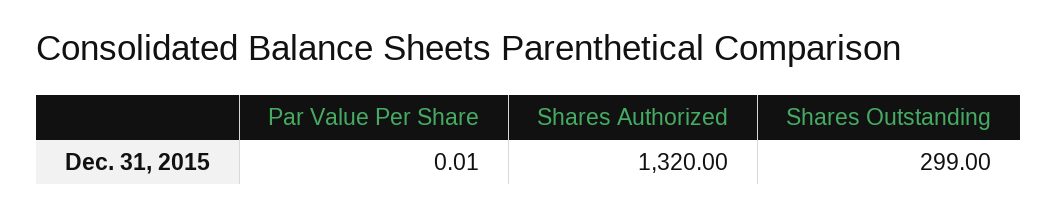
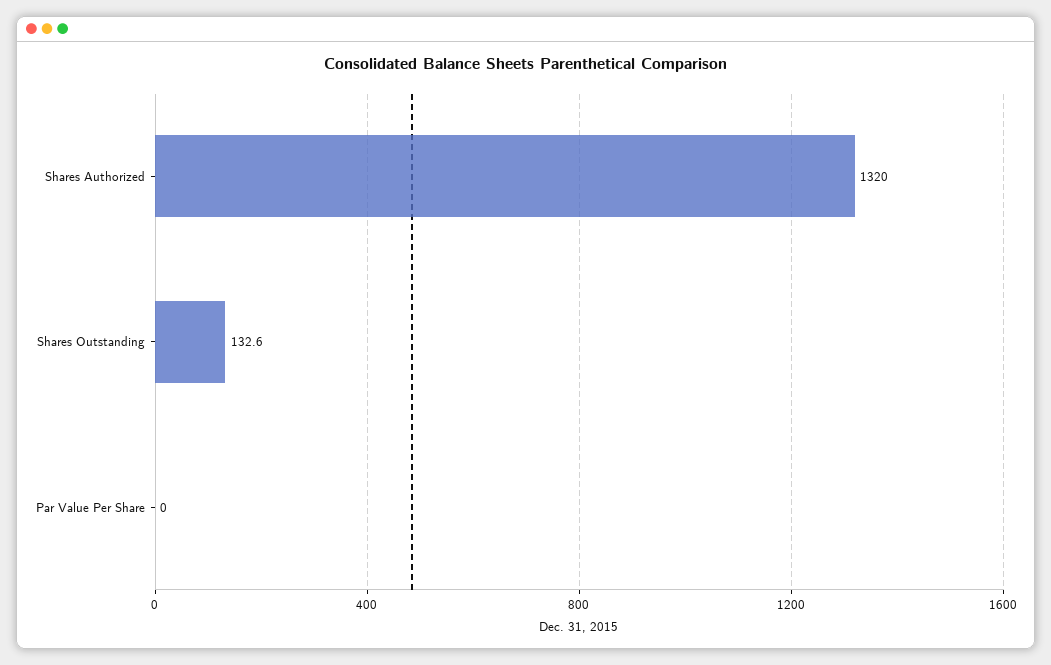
  {
    "Par Value Per Share": 0.01,
    "Shares Authorized": 1320,
-   "Shares Outstanding": 299
+   "Shares Outstanding": 132.6
  }

